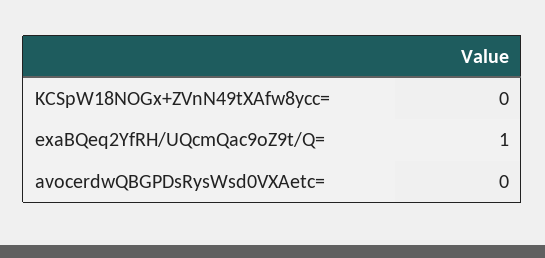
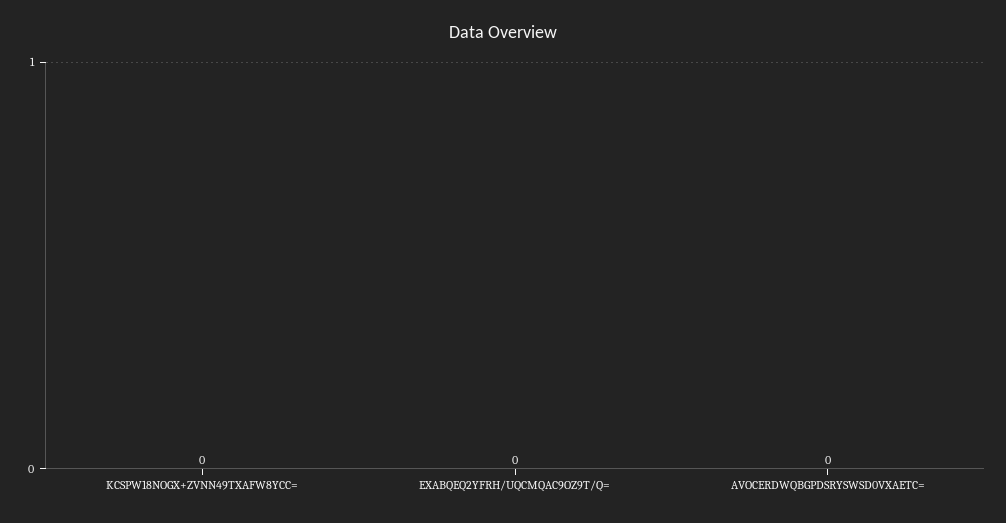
  {
    "KCSpW18NOGx+ZVnN49tXAfw8ycc=": 0,
-   "exaBQeq2YfRH/UQcmQac9oZ9t/Q=": 1,
+   "exaBQeq2YfRH/UQcmQac9oZ9t/Q=": 0,
    "avocerdwQBGPDsRysWsd0VXAetc=": 0
  }

